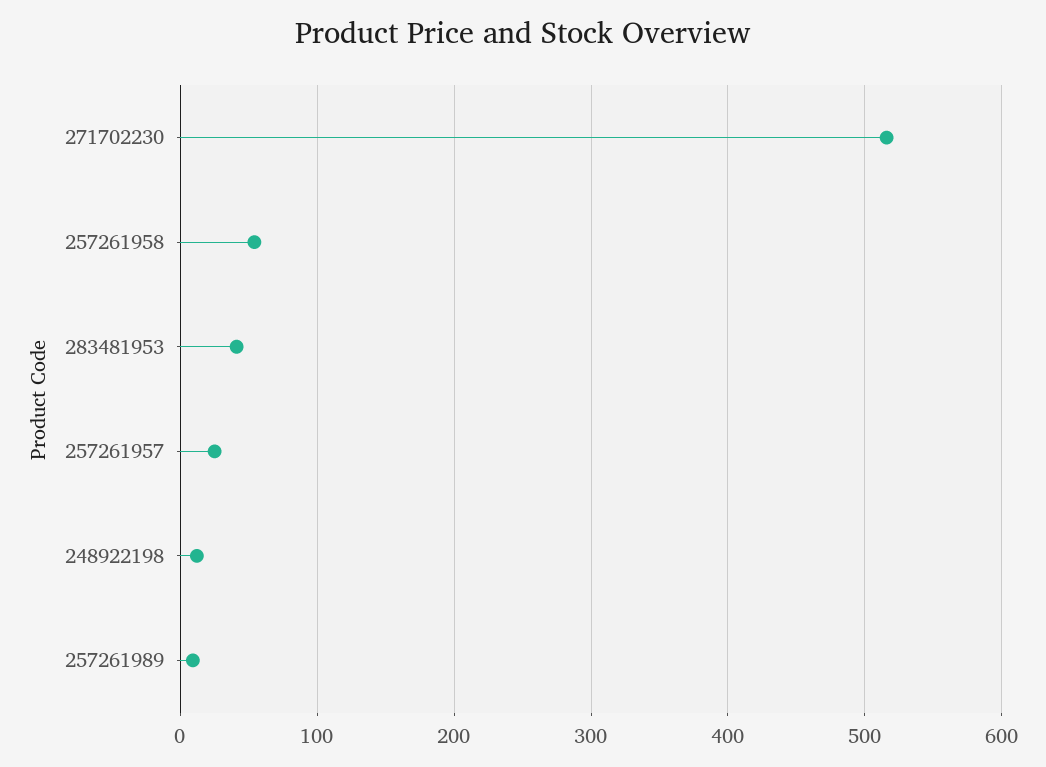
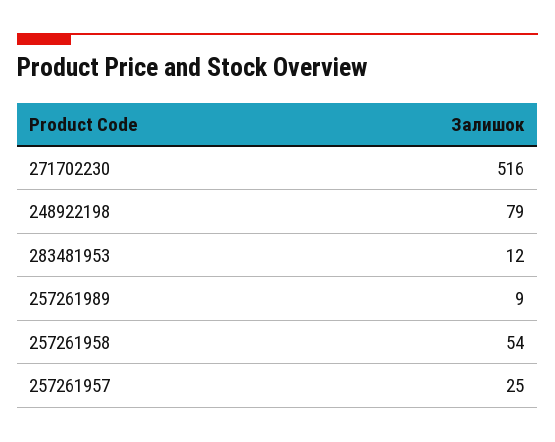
  {
    "271702230": 516,
    "257261958": 54,
-   "283481953": 40,
+   "283481953": 12,
    "257261957": 25,
-   "248922198": 10,
+   "248922198": 79,
    "257261989": 9
  }

